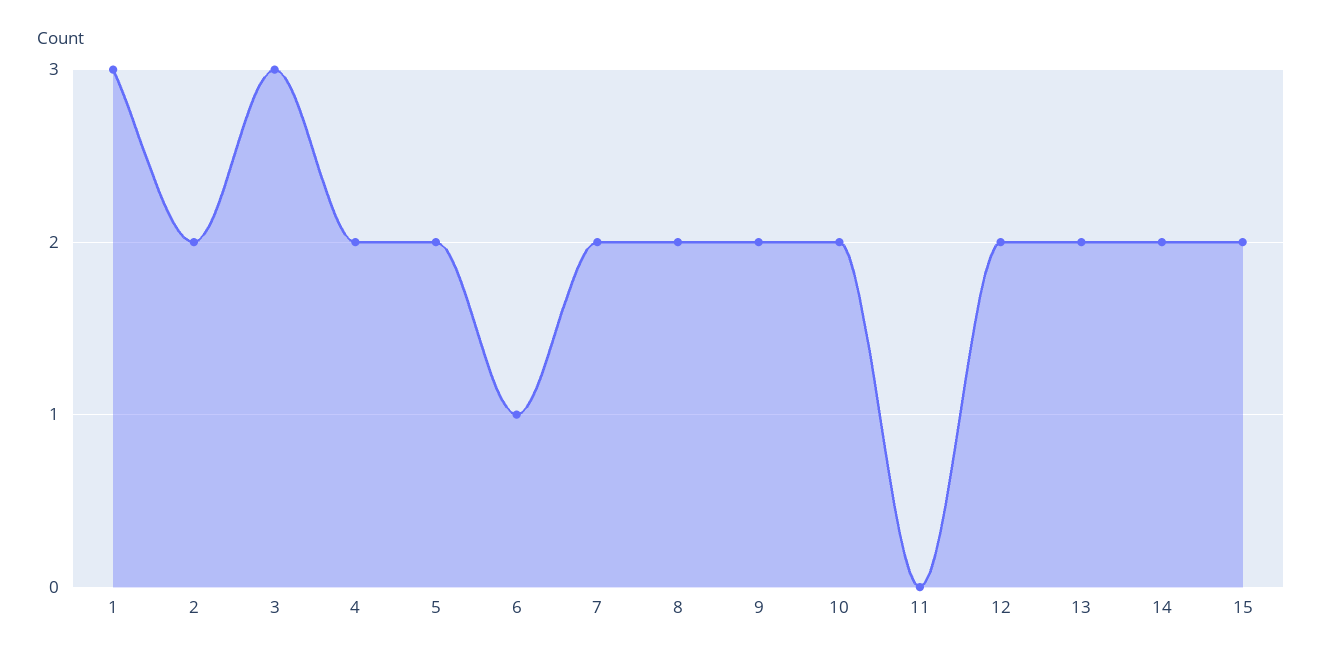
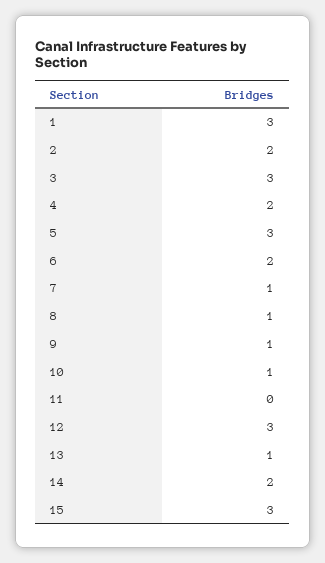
  {
    "1": 3,
    "2": 2,
    "3": 3,
    "4": 2,
-   "5": 2,
+   "5": 3,
-   "6": 1,
+   "6": 2,
-   "7": 2,
+   "7": 1,
-   "8": 2,
+   "8": 1,
-   "9": 2,
+   "9": 1,
-   "10": 2,
+   "10": 1,
    "11": 0,
-   "12": 2,
+   "12": 3,
-   "13": 2,
+   "13": 1,
    "14": 2,
-   "15": 2
+   "15": 3
  }

